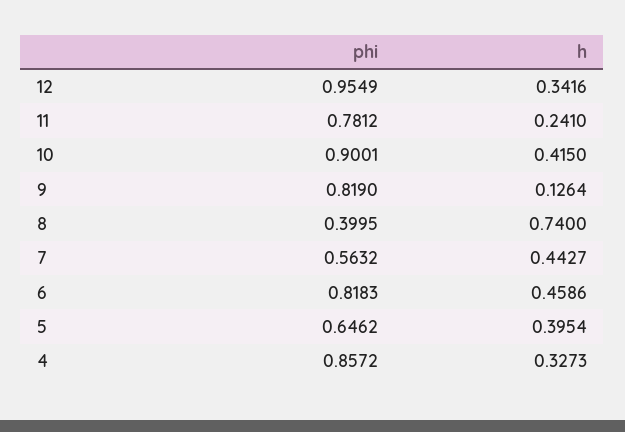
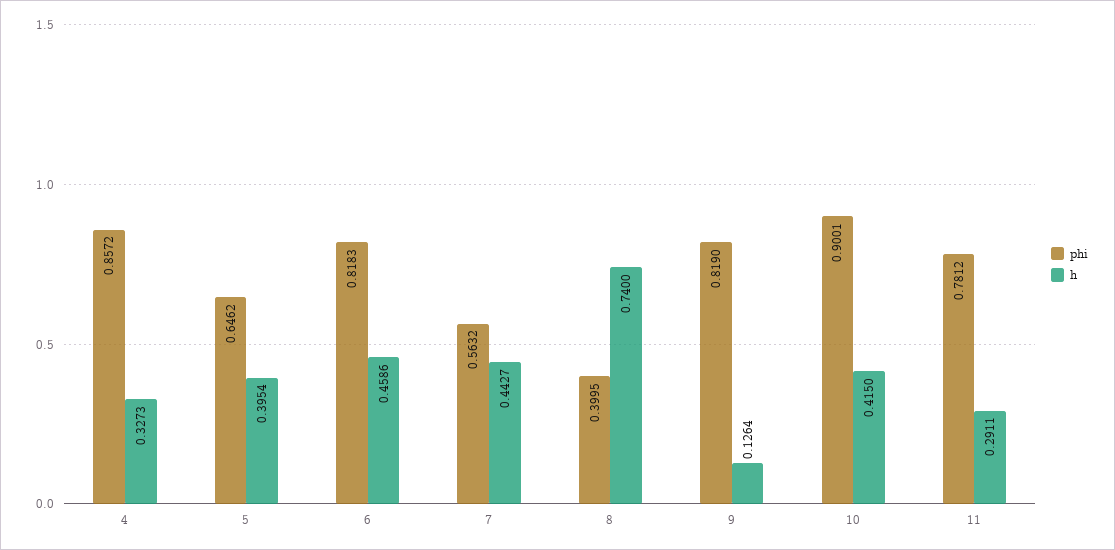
  {
    "phi": {
-     "12": 0.9549,
      "11": 0.7812,
      "10": 0.9001,
      "9": 0.819,
      "8": 0.3995,
      "7": 0.5632,
      "6": 0.8183,
      "5": 0.6462,
      "4": 0.8572
    },
    "h": {
-     "12": 0.3416,
-     "11": 0.241,
+     "11": 0.2911,
      "10": 0.415,
      "9": 0.1264,
      "8": 0.74,
      "7": 0.4427,
      "6": 0.4586,
      "5": 0.3954,
      "4": 0.3273
    }
  }

